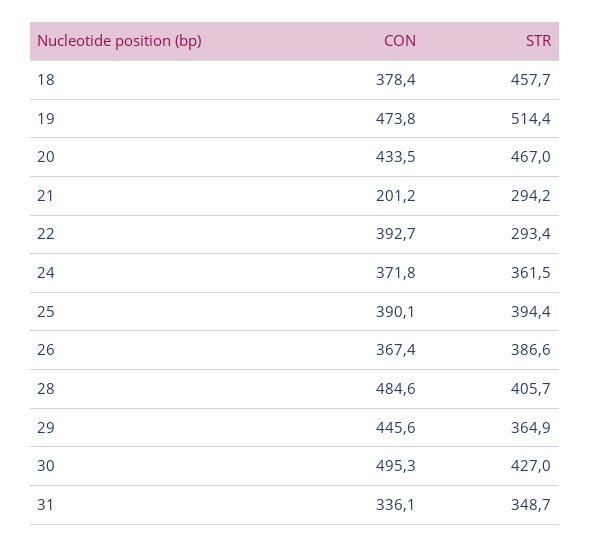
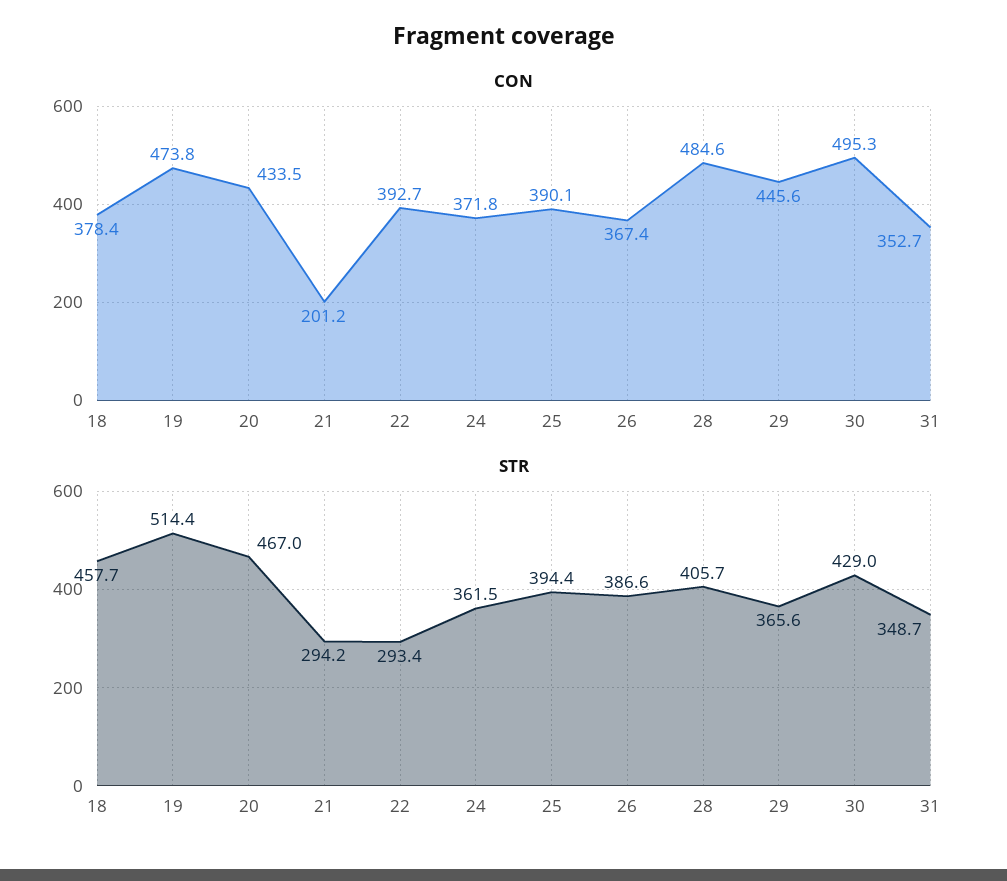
  {
    "CON": {
      "18": 378.4,
      "19": 473.8,
      "20": 433.5,
      "21": 201.2,
      "22": 392.7,
      "24": 371.8,
      "25": 390.1,
      "26": 367.4,
      "28": 484.6,
      "29": 445.6,
      "30": 495.3,
-     "31": 336.1
+     "31": 352.7
    },
    "STR": {
      "18": 457.7,
      "19": 514.4,
      "20": 467,
      "21": 294.2,
      "22": 293.4,
      "24": 361.5,
      "25": 394.4,
      "26": 386.6,
      "28": 405.7,
-     "29": 364.9,
+     "29": 365.6,
-     "30": 427,
+     "30": 429,
      "31": 348.7
    }
  }

